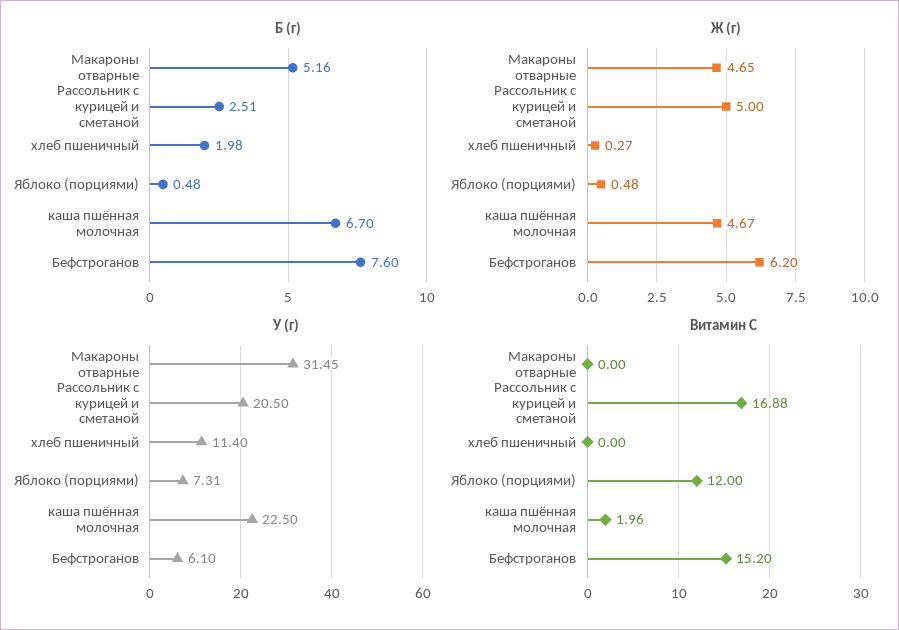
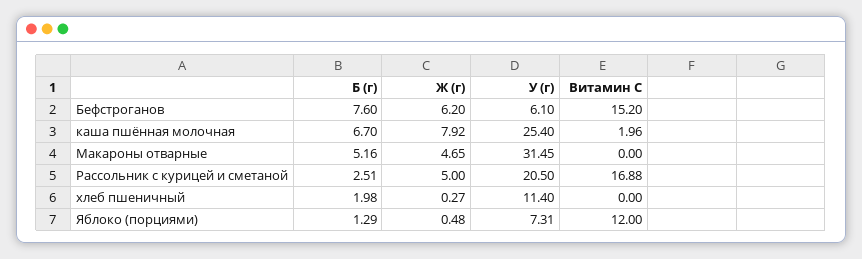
  {
    "Б (г)": {
      "Макароны отварные": 5.16,
      "Рассольник с курицей и сметаной": 2.51,
      "хлеб пшеничный": 1.98,
-     "Яблоко (порциями)": 0.48,
+     "Яблоко (порциями)": 1.29,
      "каша пшённая молочная": 6.7,
      "Бефстроганов": 7.6
    },
    "Ж (г)": {
      "Макароны отварные": 4.65,
      "Рассольник с курицей и сметаной": 5,
      "хлеб пшеничный": 0.27,
      "Яблоко (порциями)": 0.48,
-     "каша пшённая молочная": 4.67,
+     "каша пшённая молочная": 7.92,
      "Бефстроганов": 6.2
    },
    "У (г)": {
      "Макароны отварные": 31.45,
      "Рассольник с курицей и сметаной": 20.5,
      "хлеб пшеничный": 11.4,
      "Яблоко (порциями)": 7.31,
-     "каша пшённая молочная": 22.5,
+     "каша пшённая молочная": 25.4,
      "Бефстроганов": 6.1
    },
    "Витамин С": {
      "Макароны отварные": 0,
      "Рассольник с курицей и сметаной": 16.88,
      "хлеб пшеничный": 0,
      "Яблоко (порциями)": 12,
      "каша пшённая молочная": 1.96,
      "Бефстроганов": 15.2
    }
  }

